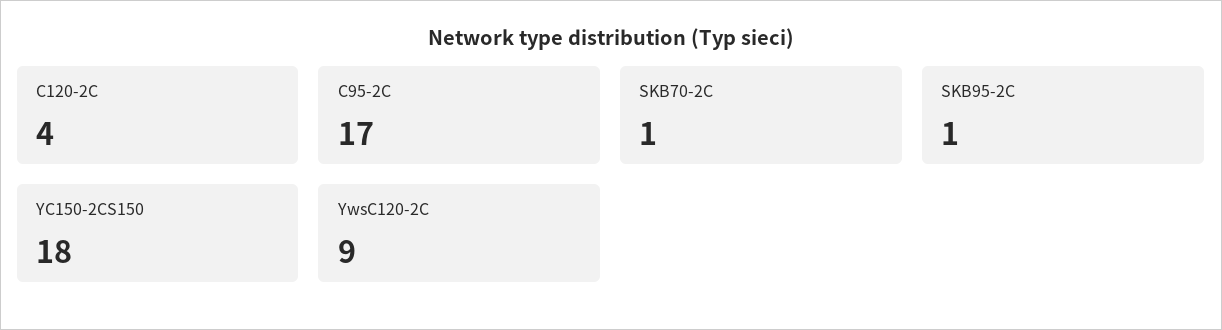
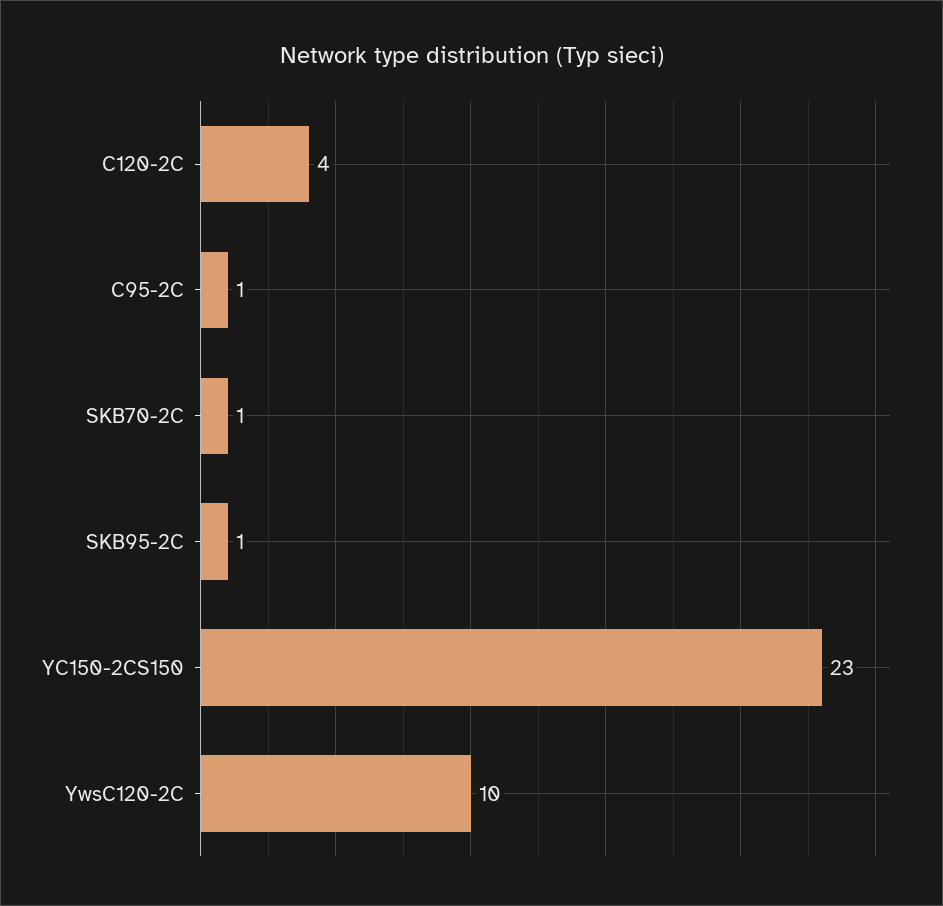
  {
    "C120-2C": 4,
-   "C95-2C": 17,
+   "C95-2C": 1,
    "SKB70-2C": 1,
    "SKB95-2C": 1,
-   "YC150-2CS150": 18,
+   "YC150-2CS150": 23,
-   "YwsC120-2C": 9
+   "YwsC120-2C": 10
  }

